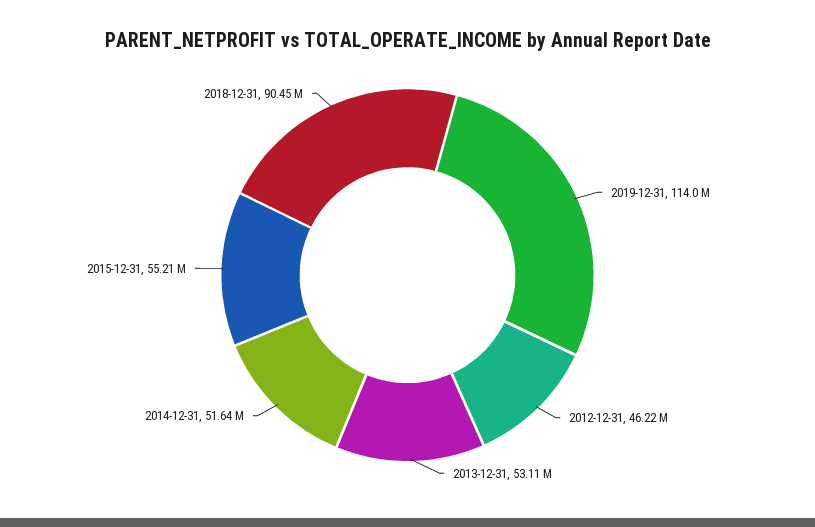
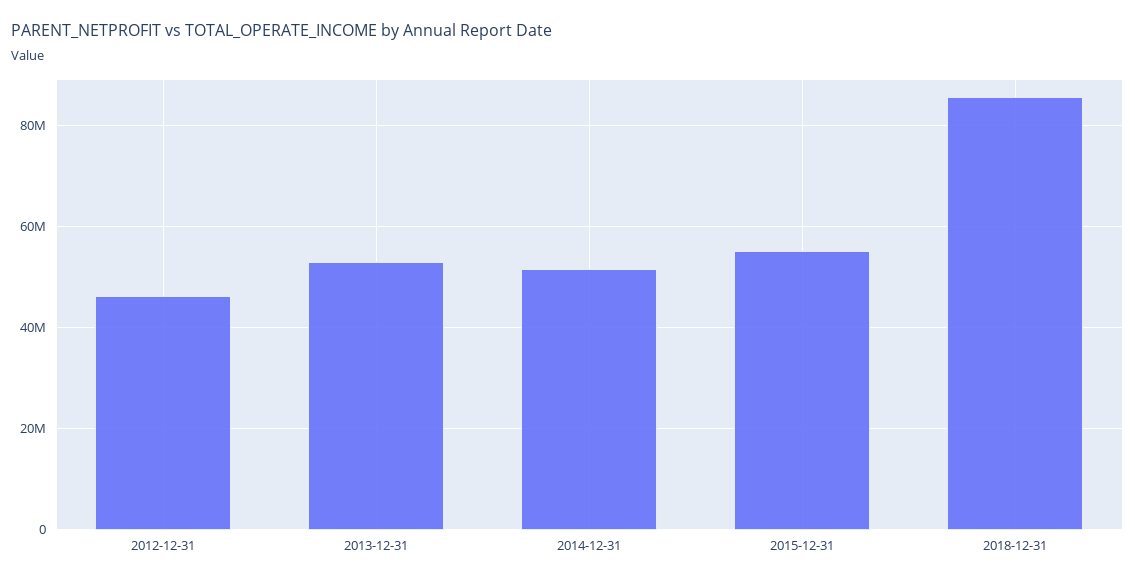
  {
-   "2019-12-31": 114000000,
    "2012-12-31": 46220000,
    "2013-12-31": 53110000,
    "2014-12-31": 51640000,
    "2015-12-31": 55210000,
-   "2018-12-31": 90450000
+   "2018-12-31": 86000000
  }

